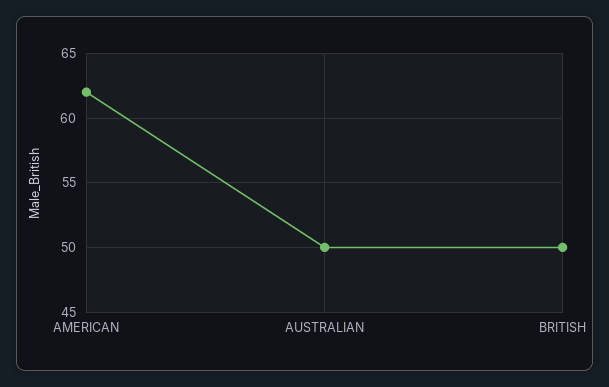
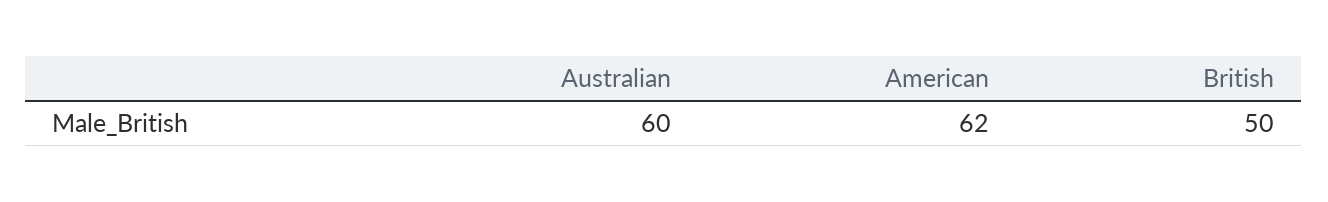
  {
    "AMERICAN": 62,
-   "AUSTRALIAN": 50,
+   "AUSTRALIAN": 60,
    "BRITISH": 50
  }

